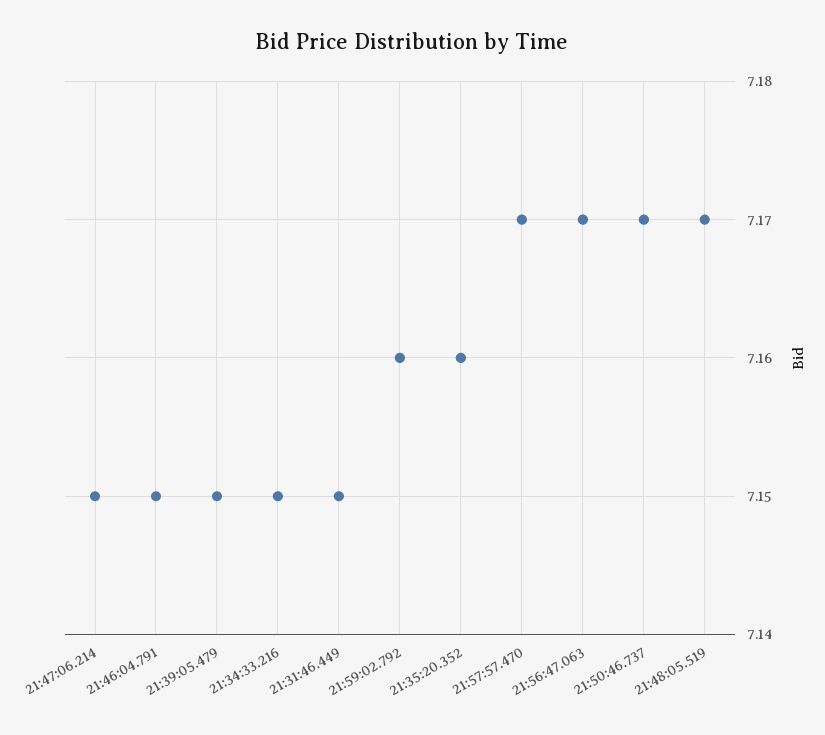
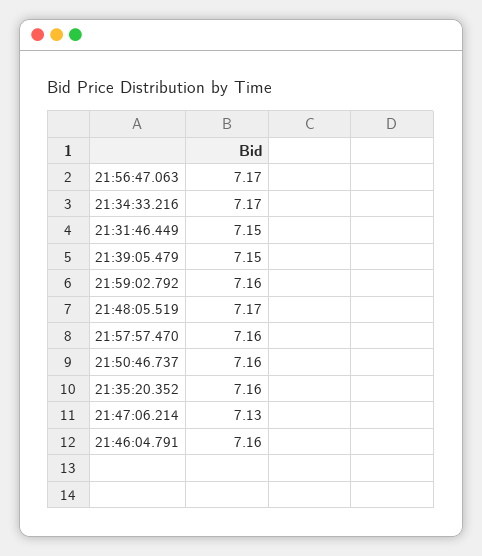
  {
-   "21:47:06.214": 7.15,
+   "21:47:06.214": 7.13,
-   "21:46:04.791": 7.15,
+   "21:46:04.791": 7.16,
    "21:39:05.479": 7.15,
-   "21:34:33.216": 7.15,
+   "21:34:33.216": 7.17,
    "21:31:46.449": 7.15,
    "21:59:02.792": 7.16,
    "21:35:20.352": 7.16,
-   "21:57:57.470": 7.17,
+   "21:57:57.470": 7.16,
    "21:56:47.063": 7.17,
-   "21:50:46.737": 7.17,
+   "21:50:46.737": 7.16,
    "21:48:05.519": 7.17
  }

